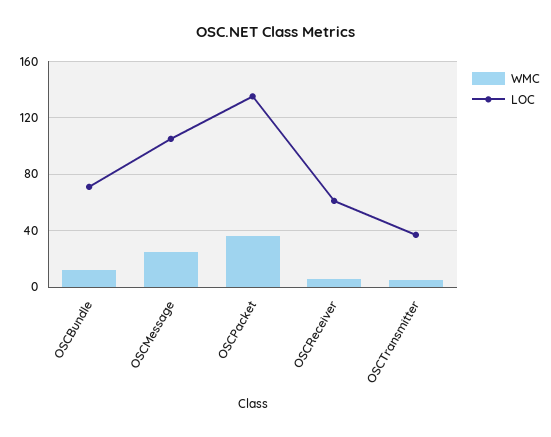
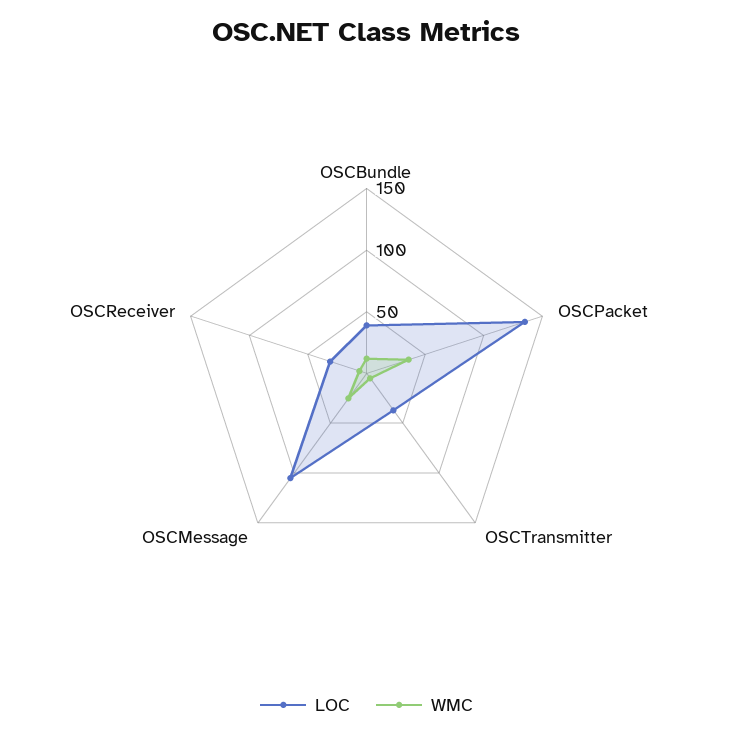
  {
    "WMC": {
      "OSCBundle": 10,
      "OSCMessage": 25,
      "OSCPacket": 35,
      "OSCReceiver": 5,
      "OSCTransmitter": 5
    },
    "LOC": {
-     "OSCBundle": 70,
+     "OSCBundle": 40,
      "OSCMessage": 105,
      "OSCPacket": 135,
-     "OSCReceiver": 60,
+     "OSCReceiver": 30,
      "OSCTransmitter": 35
    }
  }

